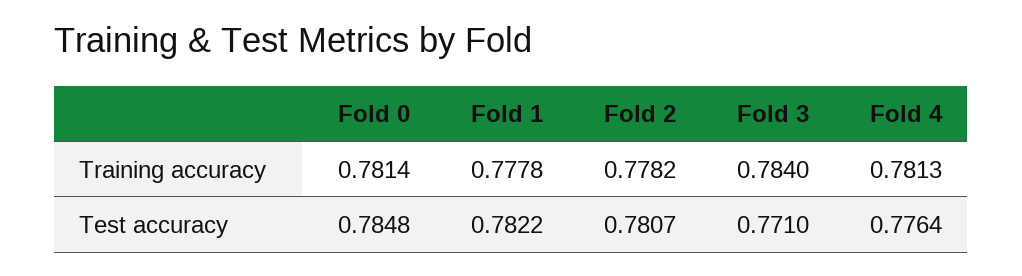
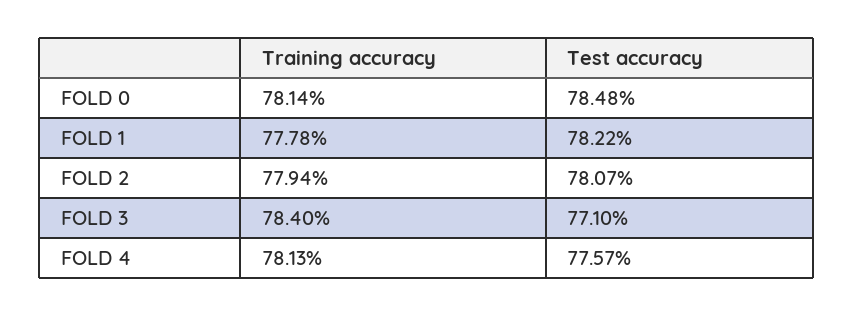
  {
    "Fold 0": {
      "Training accuracy": 0.7814,
      "Test accuracy": 0.7848
    },
    "Fold 1": {
      "Training accuracy": 0.7778,
      "Test accuracy": 0.7822
    },
    "Fold 2": {
-     "Training accuracy": 0.7782,
+     "Training accuracy": 0.7794,
      "Test accuracy": 0.7807
    },
    "Fold 3": {
      "Training accuracy": 0.784,
      "Test accuracy": 0.771
    },
    "Fold 4": {
      "Training accuracy": 0.7813,
-     "Test accuracy": 0.7764
+     "Test accuracy": 0.7757
    }
  }

